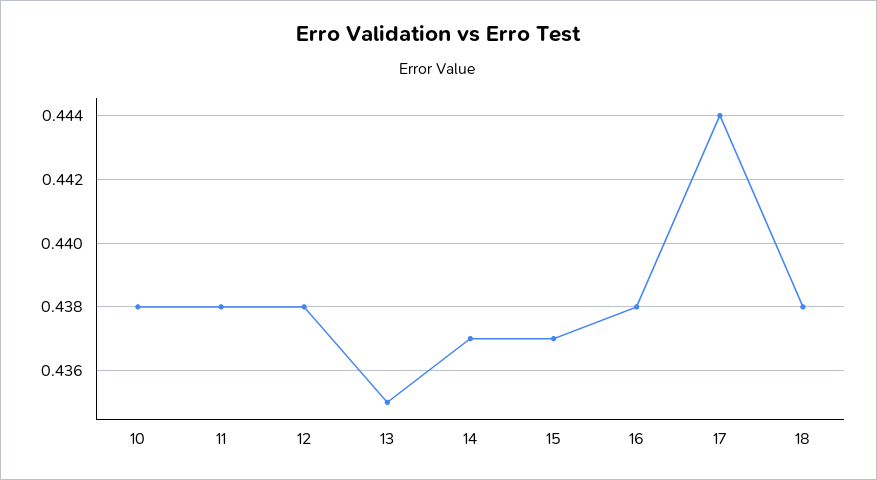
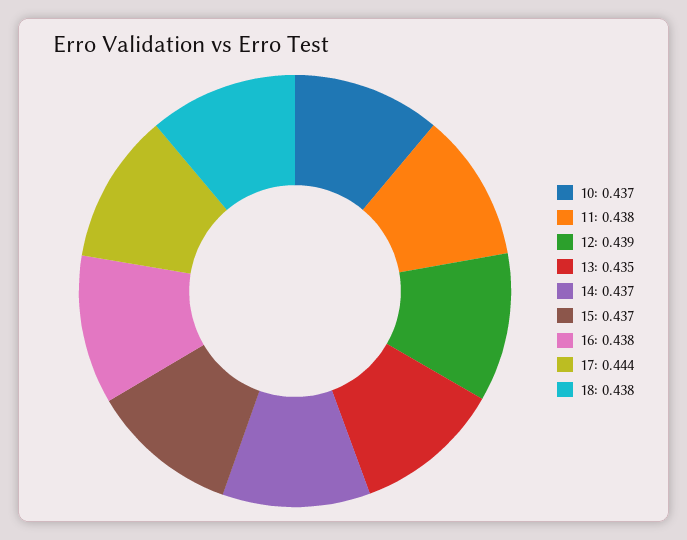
  {
-   "10": 0.438,
+   "10": 0.437,
    "11": 0.438,
-   "12": 0.438,
+   "12": 0.439,
    "13": 0.435,
    "14": 0.437,
    "15": 0.437,
    "16": 0.438,
    "17": 0.444,
    "18": 0.438
  }

